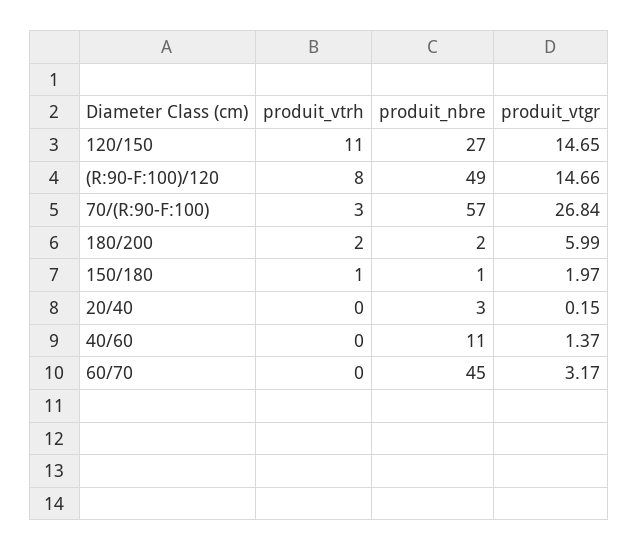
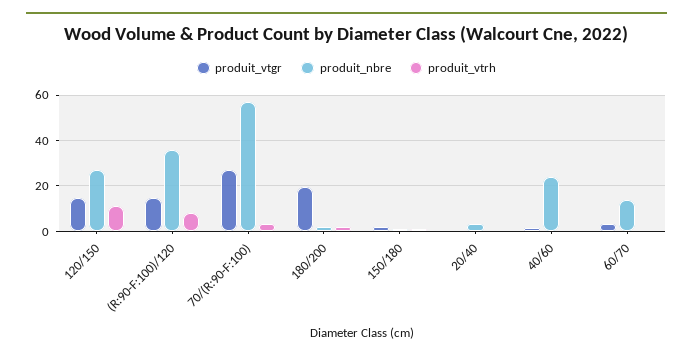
  {
    "produit_vtrh": {
      "120/150": 11,
      "(R:90-F:100)/120": 8,
      "70/(R:90-F:100)": 3,
      "180/200": 2,
      "150/180": 1,
      "20/40": 0,
      "40/60": 0,
      "60/70": 0
    },
    "produit_nbre": {
      "120/150": 27,
-     "(R:90-F:100)/120": 49,
+     "(R:90-F:100)/120": 35,
      "70/(R:90-F:100)": 57,
      "180/200": 2,
      "150/180": 1,
      "20/40": 3,
-     "40/60": 11,
+     "40/60": 25,
-     "60/70": 45
+     "60/70": 15
    },
    "produit_vtgr": {
      "120/150": 14.65,
      "(R:90-F:100)/120": 14.66,
      "70/(R:90-F:100)": 26.84,
-     "180/200": 5.99,
+     "180/200": 20,
      "150/180": 1.97,
      "20/40": 0.15,
      "40/60": 1.37,
      "60/70": 3.17
    }
  }

